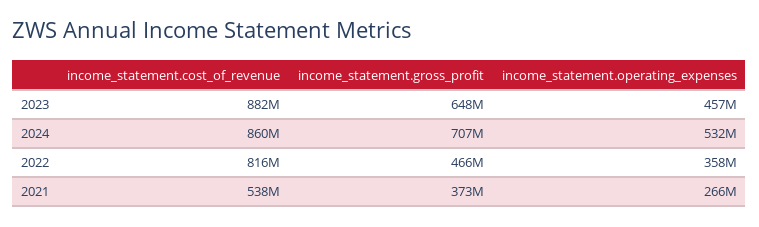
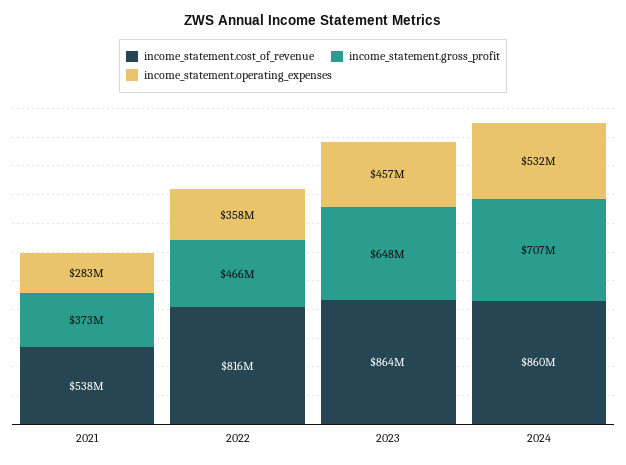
  {
    "income_statement.cost_of_revenue": {
-     "2023": 882000000,
+     "2023": 864000000,
      "2024": 860000000,
      "2022": 816000000,
      "2021": 538000000
    },
    "income_statement.gross_profit": {
      "2023": 648000000,
      "2024": 707000000,
      "2022": 466000000,
      "2021": 373000000
    },
    "income_statement.operating_expenses": {
      "2023": 457000000,
      "2024": 532000000,
      "2022": 358000000,
-     "2021": 266000000
+     "2021": 283000000
    }
  }

